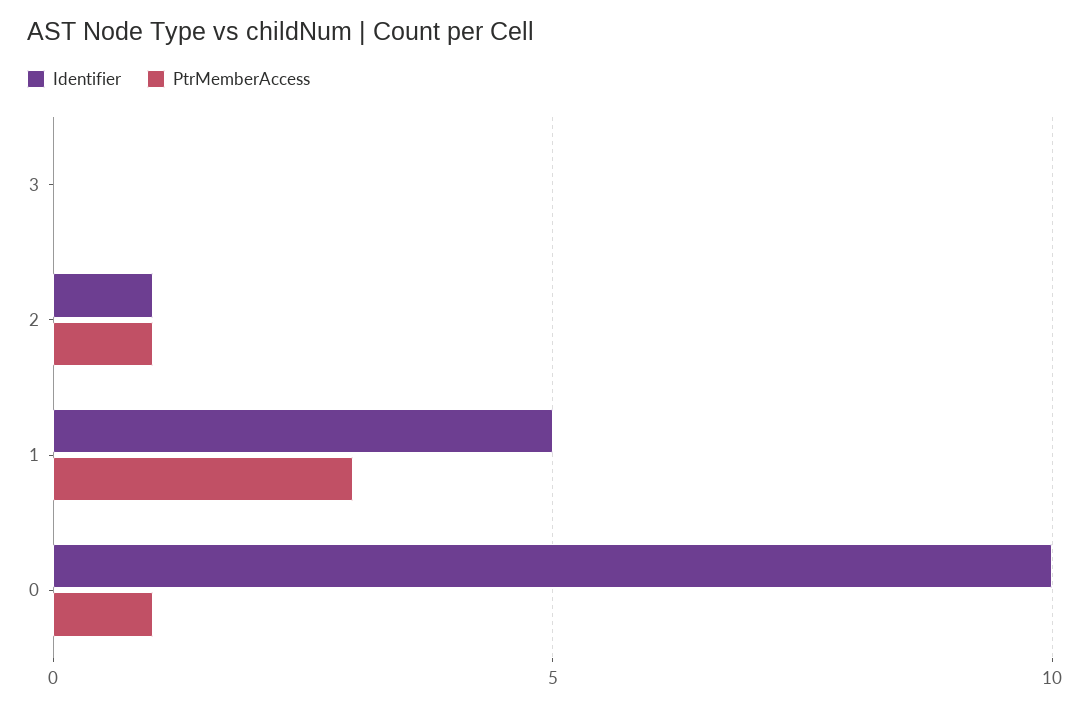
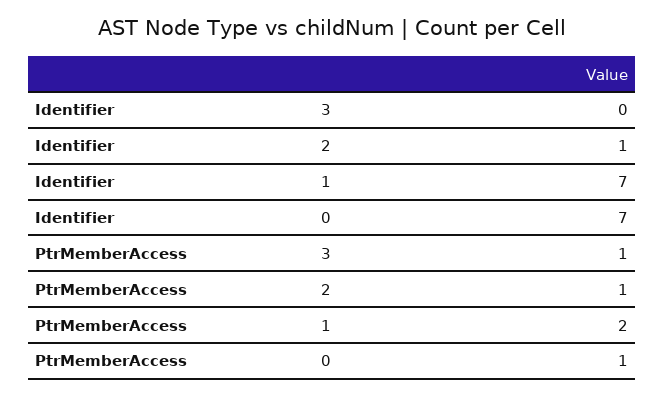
  {
    "Identifier": {
      "3": 0,
      "2": 1,
-     "1": 5,
+     "1": 7,
-     "0": 10
+     "0": 7
    },
    "PtrMemberAccess": {
-     "3": 0,
+     "3": 1,
      "2": 1,
-     "1": 3,
+     "1": 2,
      "0": 1
    }
  }

